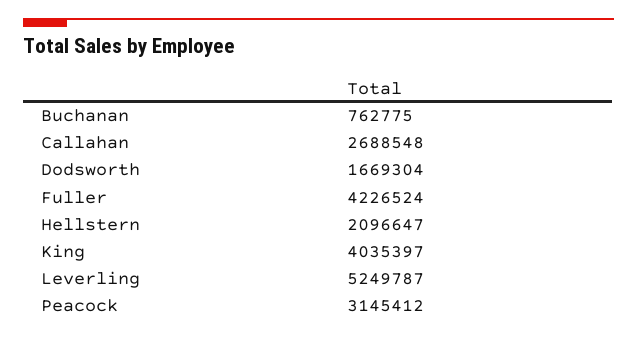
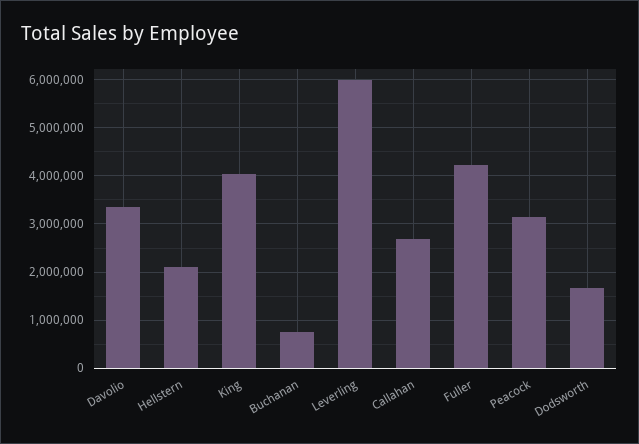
  {
    "Buchanan": 762775,
    "Callahan": 2688548,
    "Dodsworth": 1669304,
    "Fuller": 4226524,
    "Hellstern": 2096647,
    "King": 4035397,
-   "Leverling": 5249787,
+   "Leverling": 6000000,
-   "Peacock": 3145412
+   "Peacock": 3145412,
+   "Davolio": 3400000
  }

